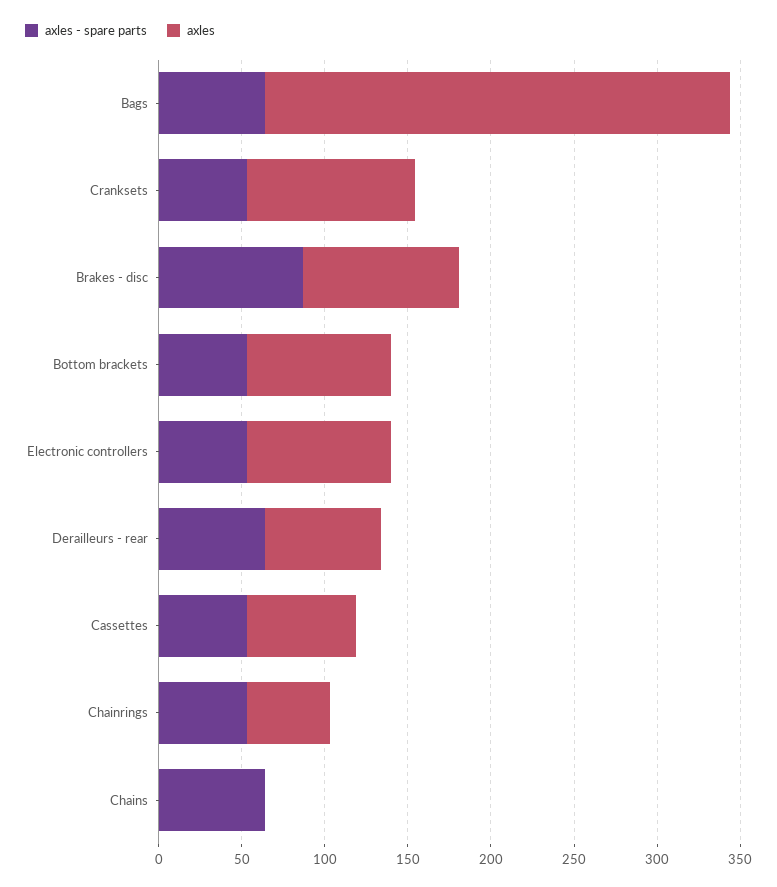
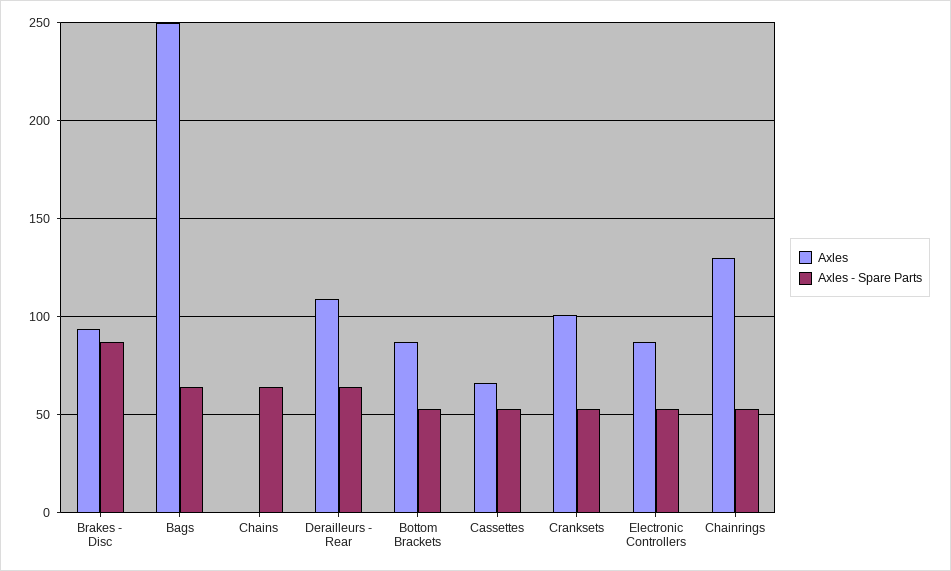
  {
    "axles - spare parts": {
      "Bags": 65,
      "Cranksets": 55,
      "Brakes - disc": 85,
      "Bottom brackets": 55,
      "Electronic controllers": 55,
      "Derailleurs - rear": 65,
      "Cassettes": 55,
      "Chainrings": 55,
      "Chains": 65
    },
    "axles": {
-     "Bags": 280,
+     "Bags": 250,
      "Cranksets": 100,
      "Brakes - disc": 95,
      "Bottom brackets": 85,
      "Electronic controllers": 85,
-     "Derailleurs - rear": 70,
+     "Derailleurs - rear": 110,
      "Cassettes": 65,
-     "Chainrings": 50,
+     "Chainrings": 130,
      "Chains": 0
    }
  }

